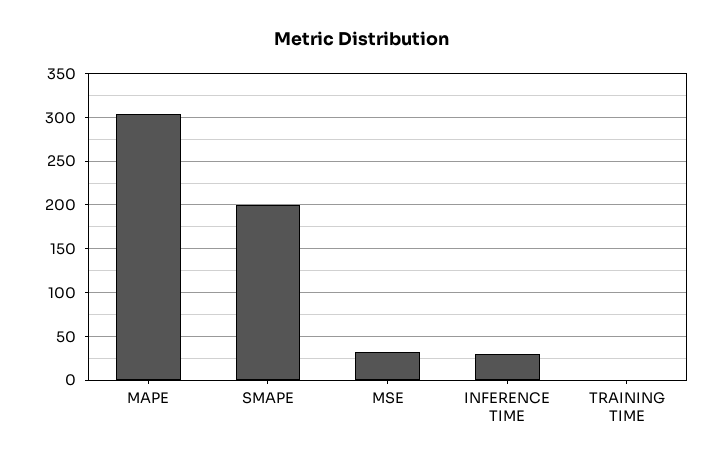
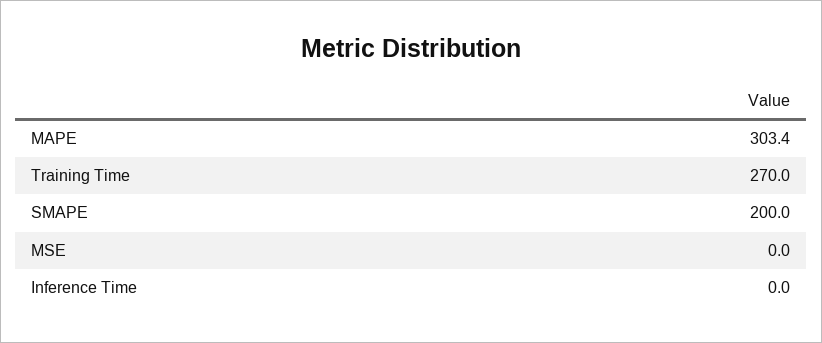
  {
    "MAPE": 303.4,
    "SMAPE": 200,
-   "MSE": 30,
+   "MSE": 0,
-   "INFERENCE TIME": 30,
+   "INFERENCE TIME": 0,
-   "TRAINING TIME": 0
+   "TRAINING TIME": 270
  }

